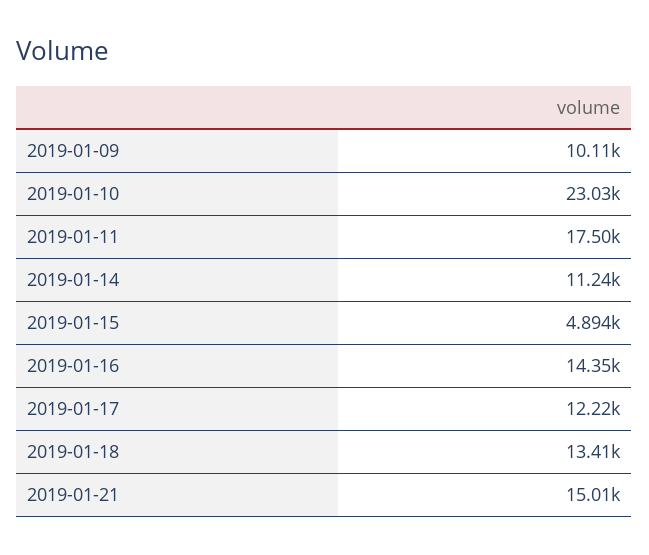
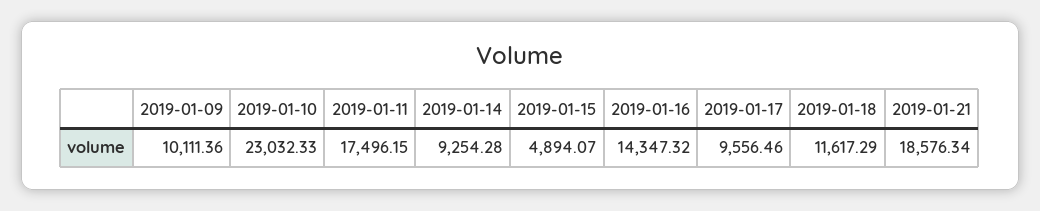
  {
    "2019-01-09": 10111.36,
    "2019-01-10": 23032.33,
    "2019-01-11": 17496.15,
-   "2019-01-14": 11240,
+   "2019-01-14": 9254.28,
    "2019-01-15": 4894.07,
    "2019-01-16": 14347.32,
-   "2019-01-17": 12220,
+   "2019-01-17": 9556.46,
-   "2019-01-18": 13410,
+   "2019-01-18": 11617.29,
-   "2019-01-21": 15010
+   "2019-01-21": 18576.34
  }

